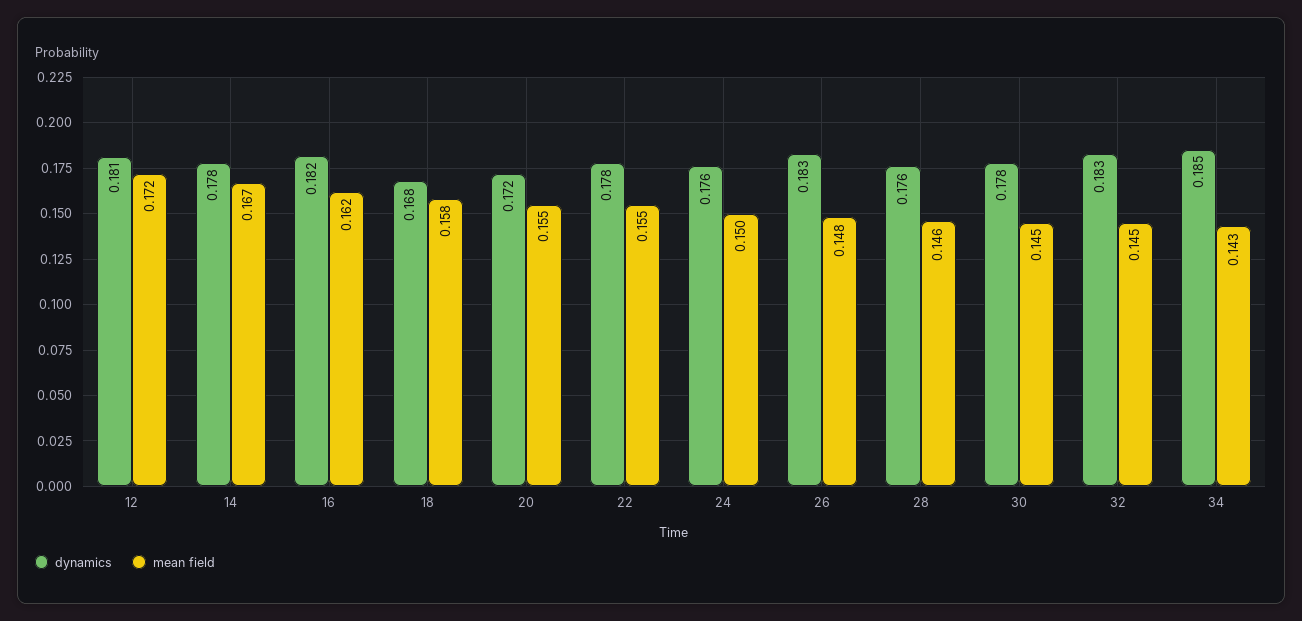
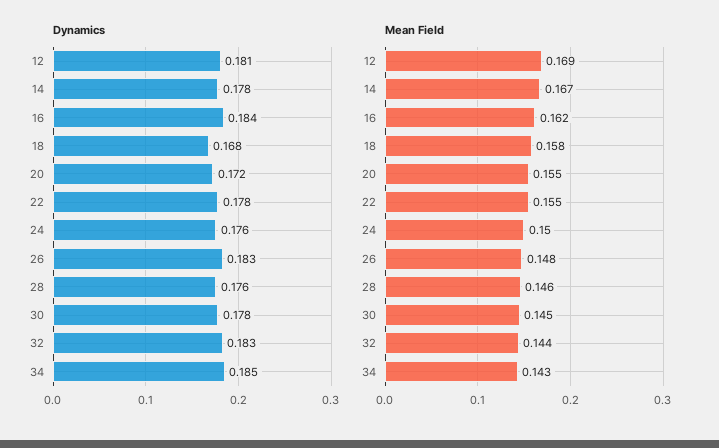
  {
    "dynamics": {
      "12": 0.181,
      "14": 0.178,
-     "16": 0.182,
+     "16": 0.184,
      "18": 0.168,
      "20": 0.172,
      "22": 0.178,
      "24": 0.176,
      "26": 0.183,
      "28": 0.176,
      "30": 0.178,
      "32": 0.183,
      "34": 0.185
    },
    "mean field": {
-     "12": 0.172,
+     "12": 0.169,
      "14": 0.167,
      "16": 0.162,
      "18": 0.158,
      "20": 0.155,
      "22": 0.155,
      "24": 0.15,
      "26": 0.148,
      "28": 0.146,
      "30": 0.145,
-     "32": 0.145,
+     "32": 0.144,
      "34": 0.143
    }
  }

